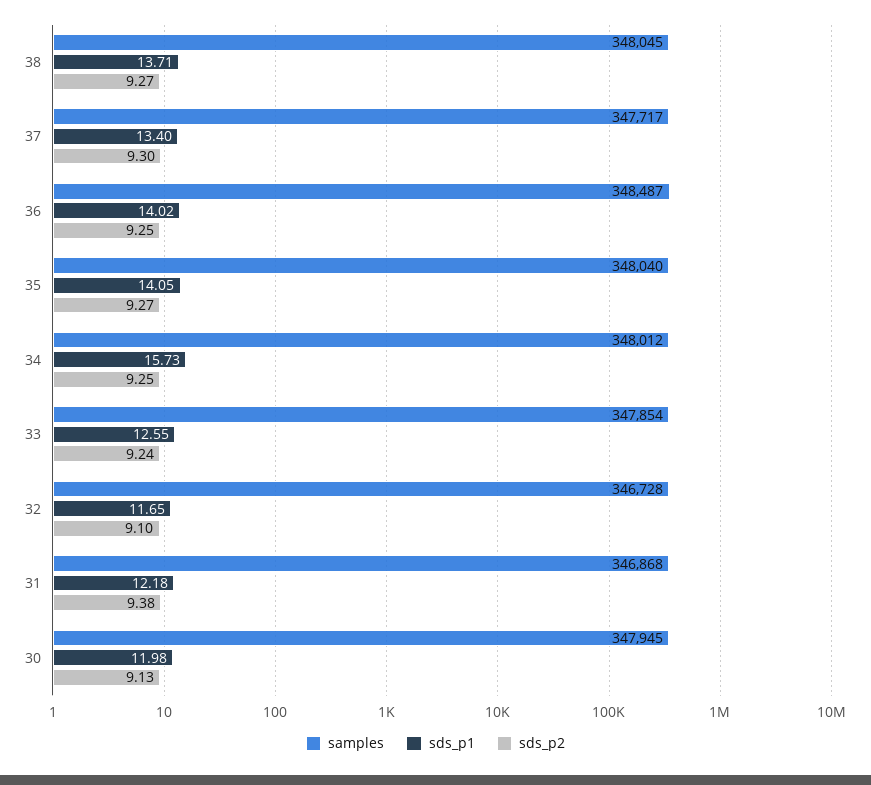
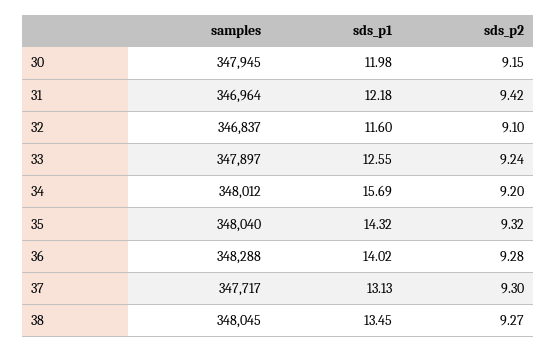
  {
    "samples": {
      "38": 348045,
      "37": 347717,
-     "36": 348487,
+     "36": 348288,
      "35": 348040,
      "34": 348012,
-     "33": 347854,
+     "33": 347897,
-     "32": 346728,
+     "32": 346837,
-     "31": 346868,
+     "31": 346964,
      "30": 347945
    },
    "sds_p1": {
-     "38": 13.71,
+     "38": 13.45,
-     "37": 13.4,
+     "37": 13.13,
      "36": 14.02,
-     "35": 14.05,
+     "35": 14.32,
-     "34": 15.73,
+     "34": 15.69,
      "33": 12.55,
-     "32": 11.65,
+     "32": 11.6,
      "31": 12.18,
      "30": 11.98
    },
    "sds_p2": {
      "38": 9.27,
      "37": 9.3,
-     "36": 9.25,
+     "36": 9.28,
-     "35": 9.27,
+     "35": 9.32,
-     "34": 9.25,
+     "34": 9.2,
      "33": 9.24,
      "32": 9.1,
-     "31": 9.38,
+     "31": 9.42,
-     "30": 9.13
+     "30": 9.15
    }
  }

